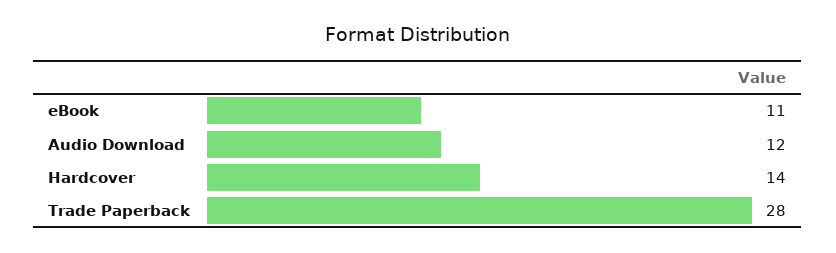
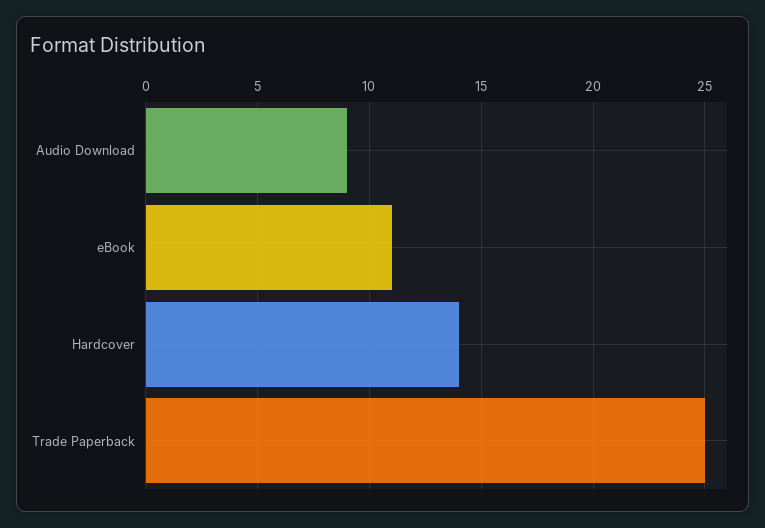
  {
    "eBook": 11,
-   "Audio Download": 12,
+   "Audio Download": 9,
    "Hardcover": 14,
-   "Trade Paperback": 28
+   "Trade Paperback": 25
  }

